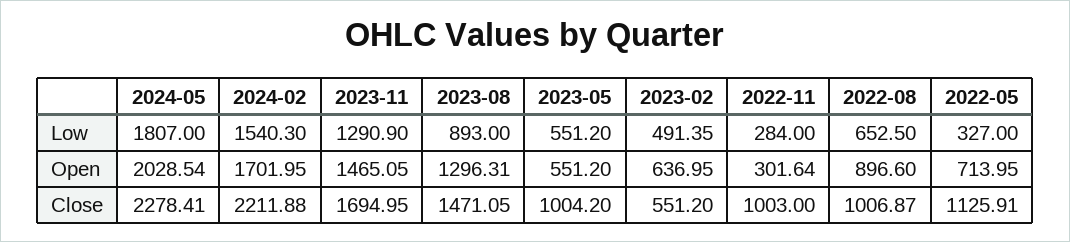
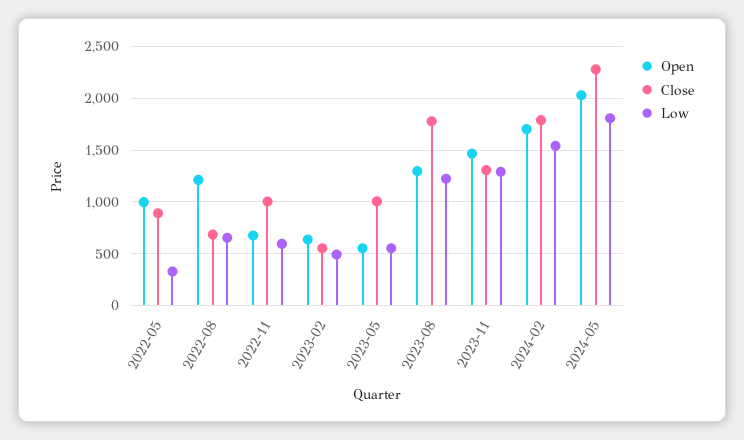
  {
    "Low": {
      "2024-05": 1807,
      "2024-02": 1540.3,
      "2023-11": 1290.9,
-     "2023-08": 893,
+     "2023-08": 1200,
      "2023-05": 551.2,
      "2023-02": 491.35,
-     "2022-11": 284,
+     "2022-11": 600,
      "2022-08": 652.5,
      "2022-05": 327
    },
    "Open": {
      "2024-05": 2028.54,
      "2024-02": 1701.95,
      "2023-11": 1465.05,
      "2023-08": 1296.31,
      "2023-05": 551.2,
      "2023-02": 636.95,
-     "2022-11": 301.64,
+     "2022-11": 700,
-     "2022-08": 896.6,
+     "2022-08": 1200,
-     "2022-05": 713.95
+     "2022-05": 1000
    },
    "Close": {
      "2024-05": 2278.41,
-     "2024-02": 2211.88,
+     "2024-02": 1800,
-     "2023-11": 1694.95,
+     "2023-11": 1300,
-     "2023-08": 1471.05,
+     "2023-08": 1800,
      "2023-05": 1004.2,
      "2023-02": 551.2,
      "2022-11": 1003,
-     "2022-08": 1006.87,
+     "2022-08": 700,
-     "2022-05": 1125.91
+     "2022-05": 900
    }
  }

